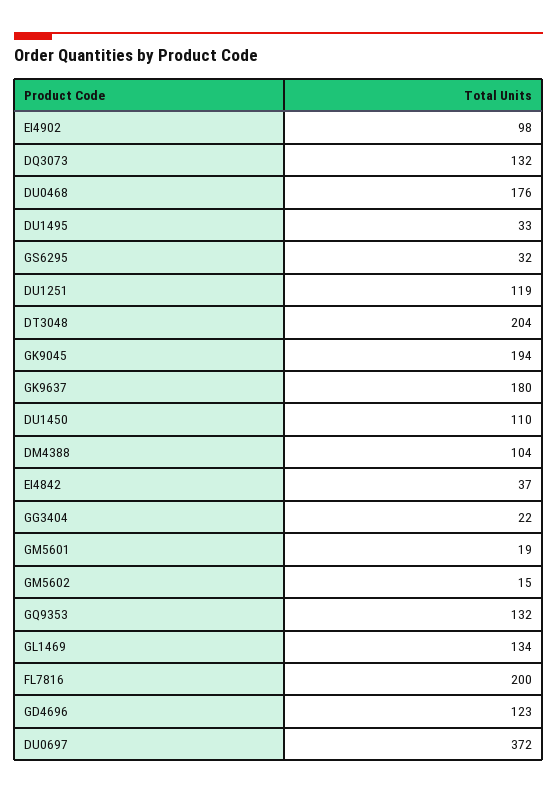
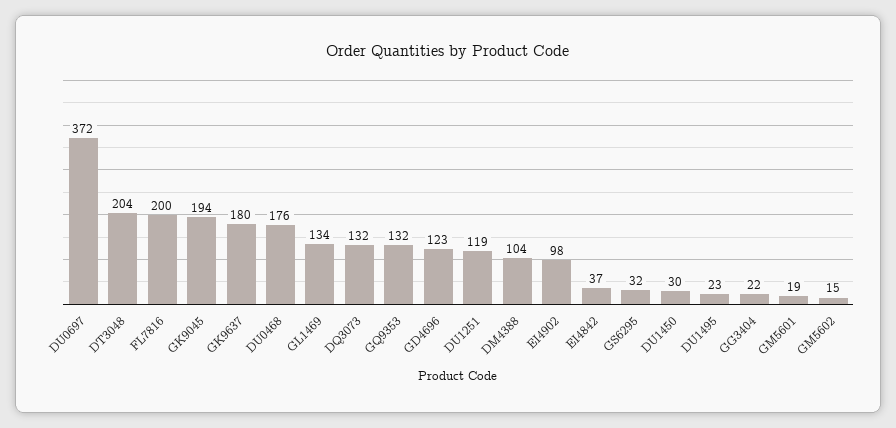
  {
    "EI4902": 98,
    "DQ3073": 132,
    "DU0468": 176,
-   "DU1495": 33,
+   "DU1495": 23,
    "GS6295": 32,
    "DU1251": 119,
    "DT3048": 204,
    "GK9045": 194,
    "GK9637": 180,
-   "DU1450": 110,
+   "DU1450": 30,
    "DM4388": 104,
    "EI4842": 37,
    "GG3404": 22,
    "GM5601": 19,
    "GM5602": 15,
    "GQ9353": 132,
    "GL1469": 134,
    "FL7816": 200,
    "GD4696": 123,
    "DU0697": 372
  }

